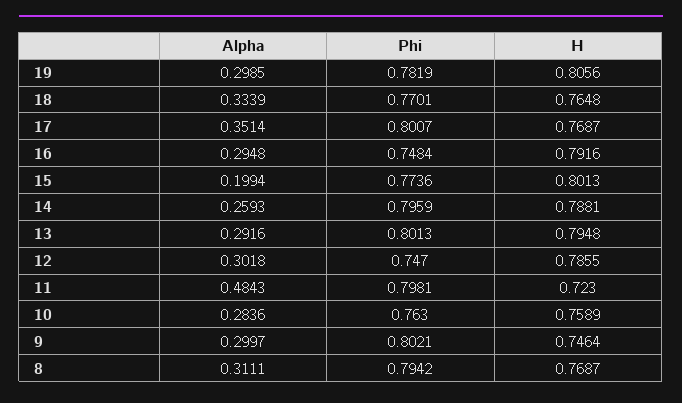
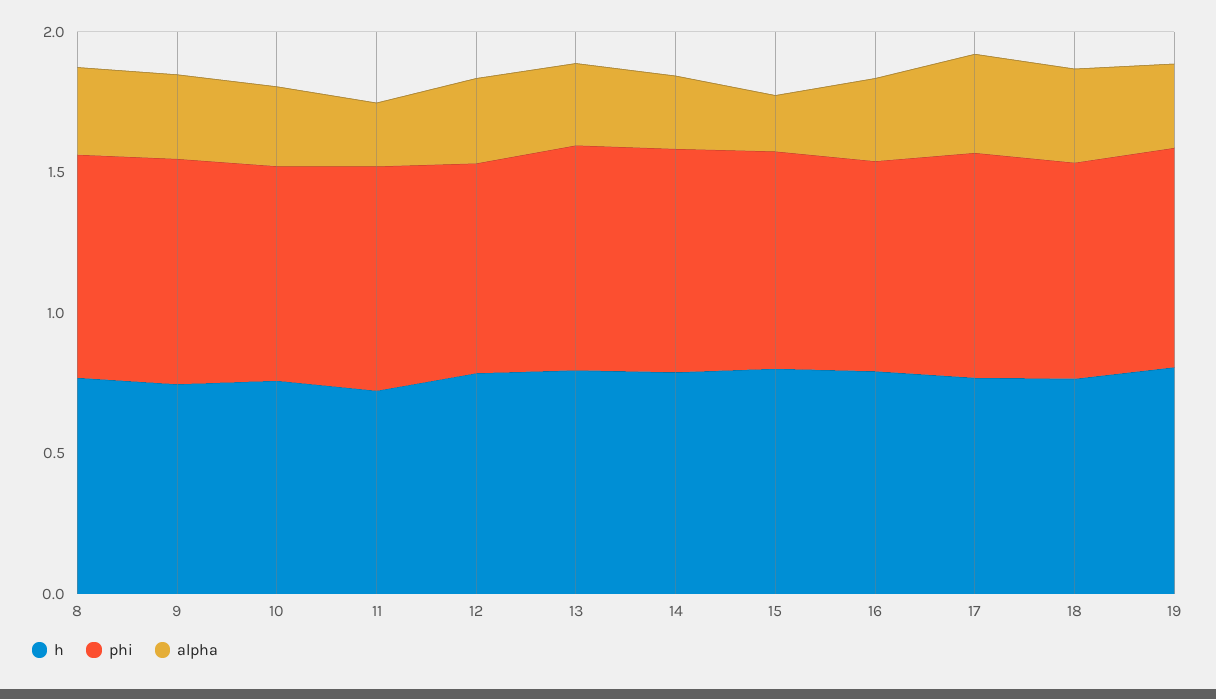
  {
    "Alpha": {
      "19": 0.2985,
      "18": 0.3339,
      "17": 0.3514,
      "16": 0.2948,
      "15": 0.1994,
      "14": 0.2593,
      "13": 0.2916,
      "12": 0.3018,
-     "11": 0.4843,
+     "11": 0.2,
      "10": 0.2836,
      "9": 0.2997,
      "8": 0.3111
    },
    "Phi": {
      "19": 0.7819,
      "18": 0.7701,
      "17": 0.8007,
      "16": 0.7484,
      "15": 0.7736,
      "14": 0.7959,
      "13": 0.8013,
      "12": 0.747,
      "11": 0.7981,
      "10": 0.763,
      "9": 0.8021,
      "8": 0.7942
    },
    "H": {
      "19": 0.8056,
      "18": 0.7648,
      "17": 0.7687,
      "16": 0.7916,
      "15": 0.8013,
      "14": 0.7881,
      "13": 0.7948,
      "12": 0.7855,
      "11": 0.723,
      "10": 0.7589,
      "9": 0.7464,
      "8": 0.7687
    }
  }

